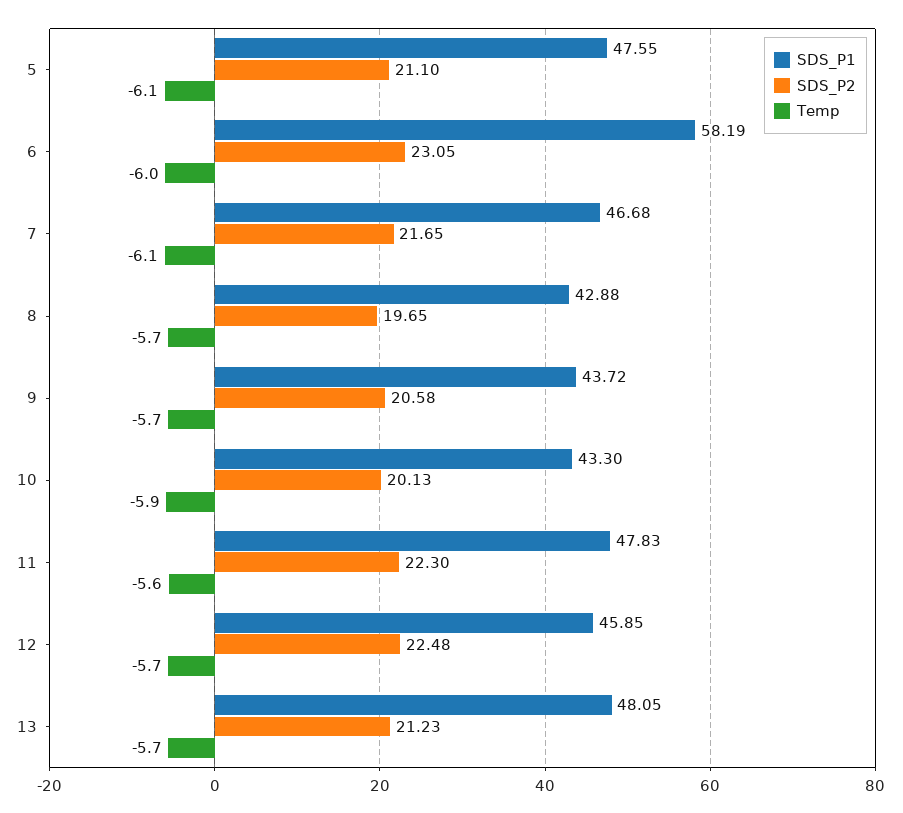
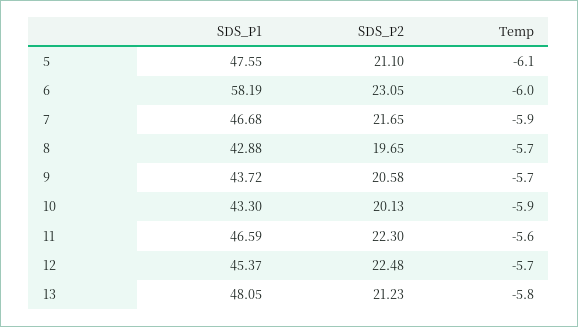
  {
    "SDS_P1": {
      "5": 47.55,
      "6": 58.19,
      "7": 46.68,
      "8": 42.88,
      "9": 43.72,
      "10": 43.3,
-     "11": 47.83,
+     "11": 46.59,
-     "12": 45.85,
+     "12": 45.37,
      "13": 48.05
    },
    "SDS_P2": {
      "5": 21.1,
      "6": 23.05,
      "7": 21.65,
      "8": 19.65,
      "9": 20.58,
      "10": 20.13,
      "11": 22.3,
      "12": 22.48,
      "13": 21.23
    },
    "Temp": {
      "5": -6.1,
      "6": -6,
-     "7": -6.1,
+     "7": -5.9,
      "8": -5.7,
      "9": -5.7,
      "10": -5.9,
      "11": -5.6,
      "12": -5.7,
-     "13": -5.7
+     "13": -5.8
    }
  }

